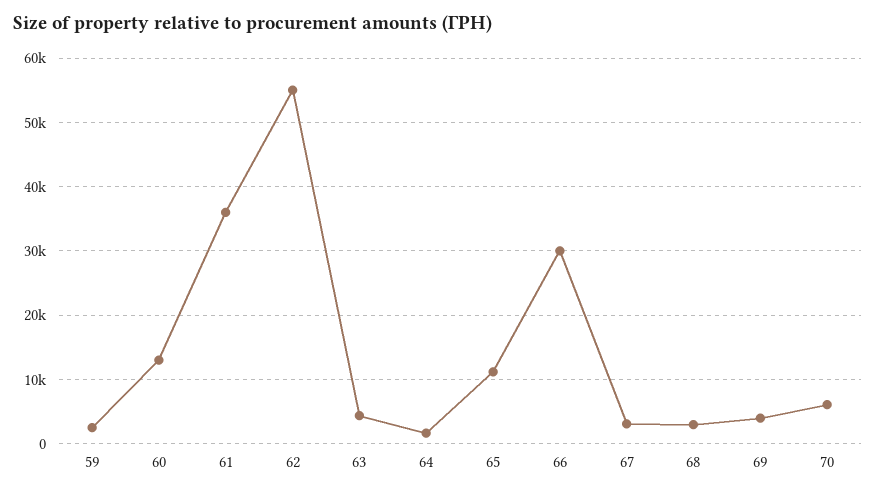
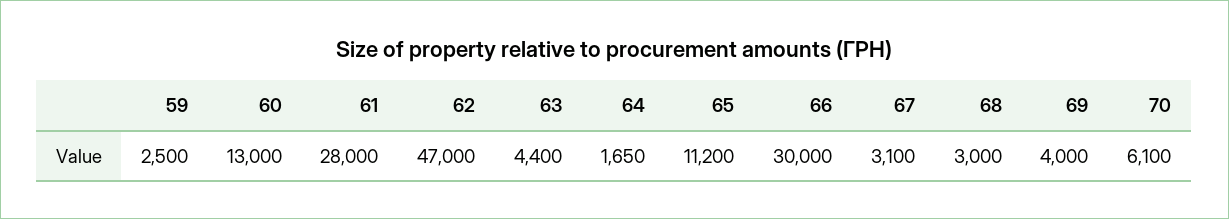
  {
    "59": 2500,
    "60": 13000,
-   "61": 36000,
+   "61": 28000,
-   "62": 55000,
+   "62": 47000,
    "63": 4400,
    "64": 1650,
    "65": 11200,
    "66": 30000,
    "67": 3100,
    "68": 3000,
    "69": 4000,
    "70": 6100
  }

